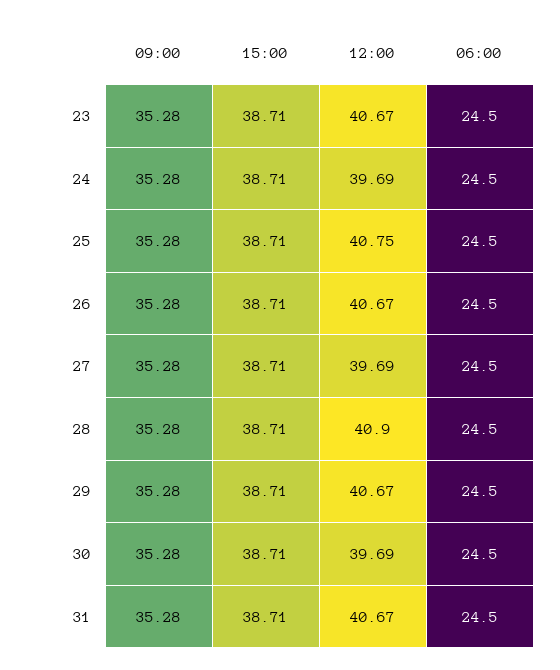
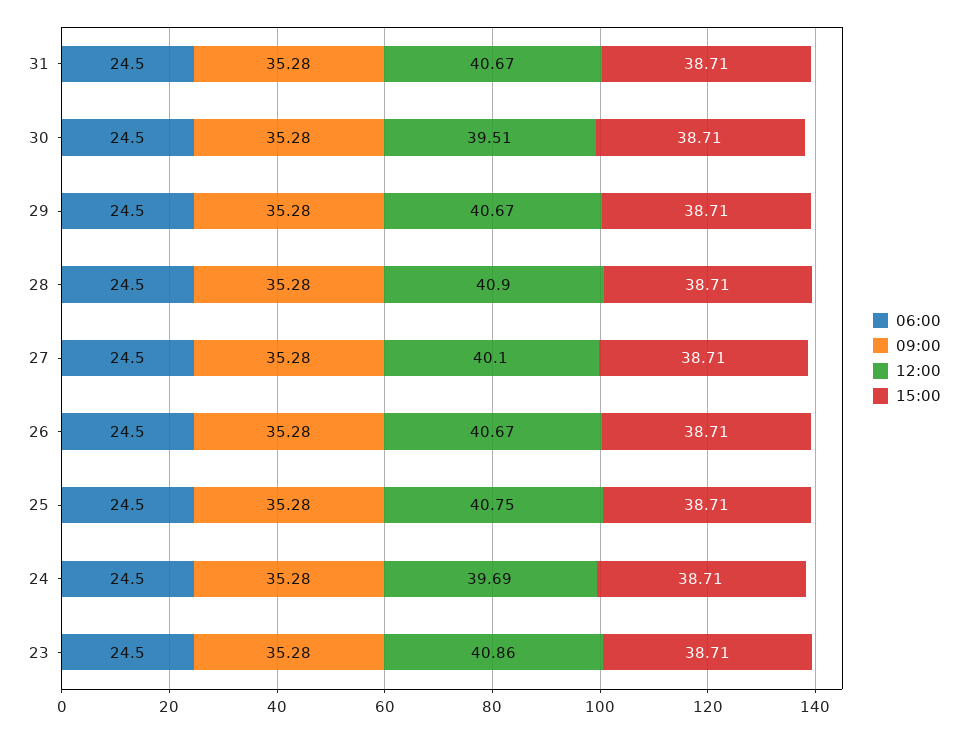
  {
    "09:00": {
      "23": 35.28,
      "24": 35.28,
      "25": 35.28,
      "26": 35.28,
      "27": 35.28,
      "28": 35.28,
      "29": 35.28,
      "30": 35.28,
      "31": 35.28
    },
    "15:00": {
      "23": 38.71,
      "24": 38.71,
      "25": 38.71,
      "26": 38.71,
      "27": 38.71,
      "28": 38.71,
      "29": 38.71,
      "30": 38.71,
      "31": 38.71
    },
    "12:00": {
-     "23": 40.67,
+     "23": 40.86,
      "24": 39.69,
      "25": 40.75,
      "26": 40.67,
-     "27": 39.69,
+     "27": 40.1,
      "28": 40.9,
      "29": 40.67,
-     "30": 39.69,
+     "30": 39.51,
      "31": 40.67
    },
    "06:00": {
      "23": 24.5,
      "24": 24.5,
      "25": 24.5,
      "26": 24.5,
      "27": 24.5,
      "28": 24.5,
      "29": 24.5,
      "30": 24.5,
      "31": 24.5
    }
  }

